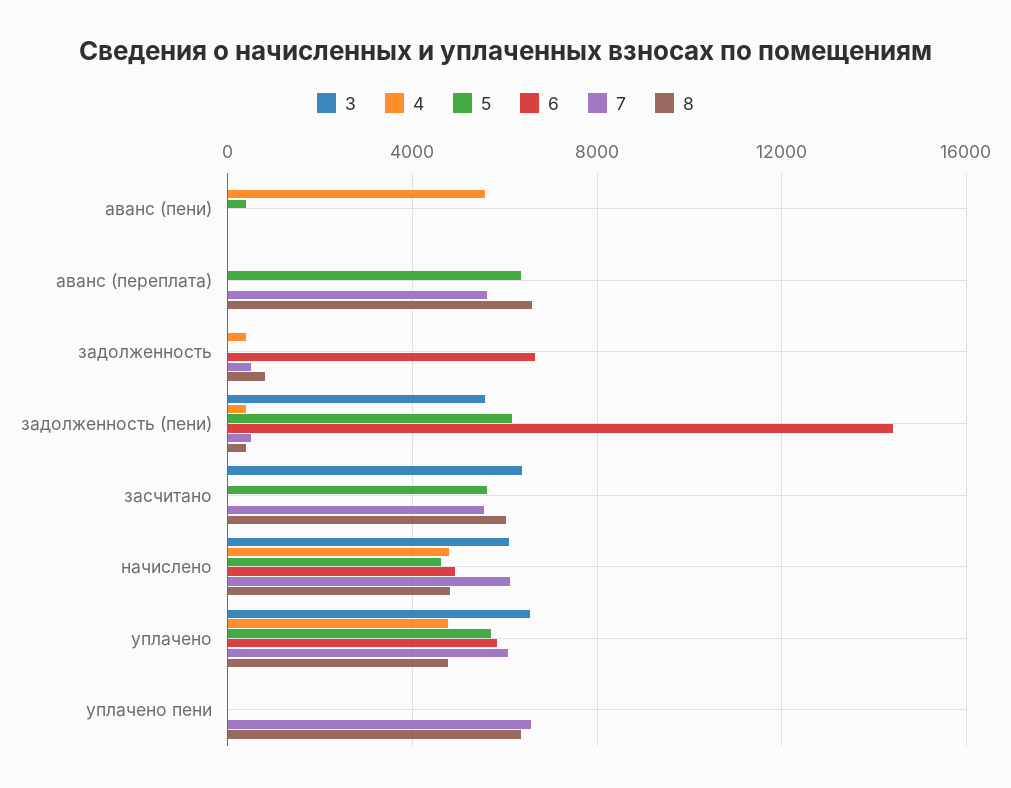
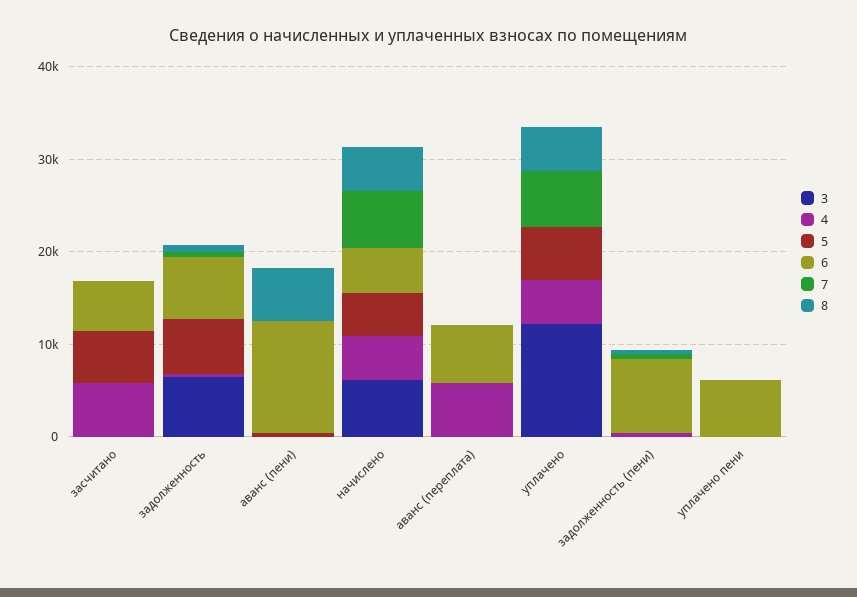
  {
    "3": {
      "аванс (пени)": 0,
      "аванс (переплата)": 0,
-     "задолженность": 0,
+     "задолженность": 6000,
-     "задолженность (пени)": 5500,
+     "задолженность (пени)": 0,
-     "засчитано": 6500,
+     "засчитано": 0,
      "начислено": 6000,
-     "уплачено": 6500,
+     "уплачено": 12000,
      "уплачено пени": 0
    },
    "4": {
-     "аванс (пени)": 5500,
+     "аванс (пени)": 0,
-     "аванс (переплата)": 0,
+     "аванс (переплата)": 6000,
      "задолженность": 500,
      "задолженность (пени)": 500,
-     "засчитано": 0,
+     "засчитано": 6000,
      "начислено": 5000,
      "уплачено": 5000,
      "уплачено пени": 0
    },
    "5": {
      "аванс (пени)": 500,
-     "аванс (переплата)": 6500,
+     "аванс (переплата)": 0,
-     "задолженность": 0,
+     "задолженность": 6000,
-     "задолженность (пени)": 6000,
+     "задолженность (пени)": 0,
      "засчитано": 5500,
      "начислено": 4500,
      "уплачено": 5500,
      "уплачено пени": 0
    },
    "6": {
-     "аванс (пени)": 0,
+     "аванс (пени)": 12000,
-     "аванс (переплата)": 0,
+     "аванс (переплата)": 6000,
      "задолженность": 6500,
-     "задолженность (пени)": 14500,
+     "задолженность (пени)": 8000,
-     "засчитано": 0,
+     "засчитано": 6000,
      "начислено": 5000,
-     "уплачено": 6000,
+     "уплачено": 0,
-     "уплачено пени": 0
+     "уплачено пени": 6000
    },
    "7": {
      "аванс (пени)": 0,
-     "аванс (переплата)": 5500,
+     "аванс (переплата)": 0,
      "задолженность": 500,
      "задолженность (пени)": 500,
-     "засчитано": 5500,
+     "засчитано": 0,
      "начислено": 6000,
      "уплачено": 6000,
-     "уплачено пени": 6500
+     "уплачено пени": 0
    },
    "8": {
-     "аванс (пени)": 0,
+     "аванс (пени)": 6000,
-     "аванс (переплата)": 6500,
+     "аванс (переплата)": 0,
      "задолженность": 1000,
      "задолженность (пени)": 500,
-     "засчитано": 6000,
+     "засчитано": 0,
      "начислено": 5000,
      "уплачено": 5000,
-     "уплачено пени": 6500
+     "уплачено пени": 0
    }
  }

